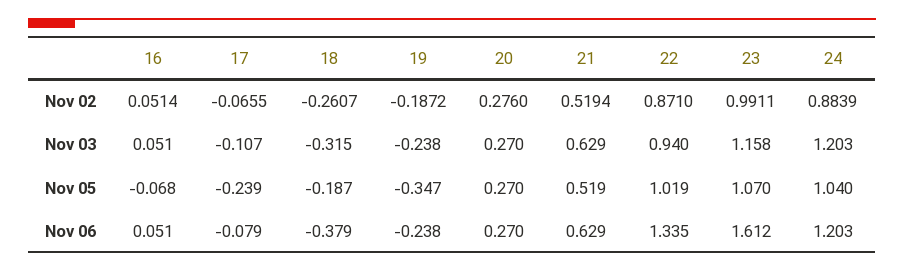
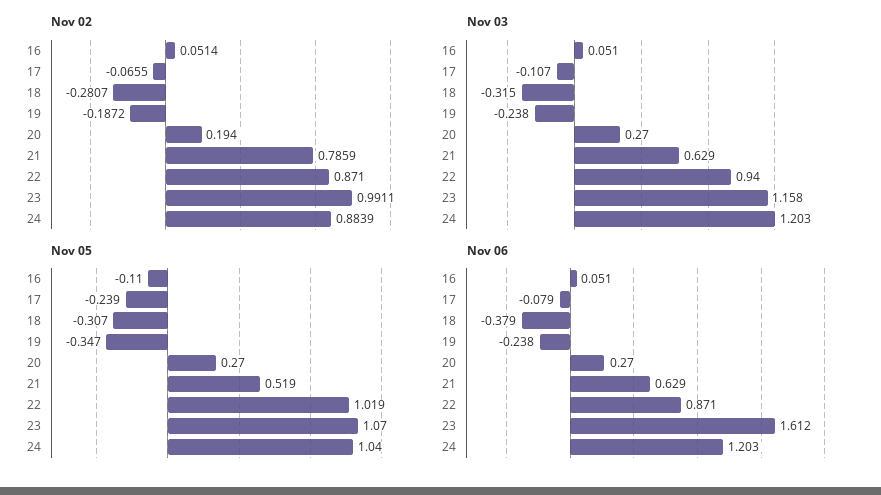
  {
    "Nov 02": {
      "16": 0.0514,
      "17": -0.0655,
-     "18": -0.2607,
+     "18": -0.2807,
      "19": -0.1872,
-     "20": 0.276,
+     "20": 0.194,
-     "21": 0.5194,
+     "21": 0.7859,
      "22": 0.871,
      "23": 0.9911,
      "24": 0.8839
    },
    "Nov 03": {
      "16": 0.051,
      "17": -0.107,
      "18": -0.315,
      "19": -0.238,
      "20": 0.27,
      "21": 0.629,
      "22": 0.94,
      "23": 1.158,
      "24": 1.203
    },
    "Nov 05": {
-     "16": -0.068,
+     "16": -0.11,
      "17": -0.239,
-     "18": -0.187,
+     "18": -0.307,
      "19": -0.347,
      "20": 0.27,
      "21": 0.519,
      "22": 1.019,
      "23": 1.07,
      "24": 1.04
    },
    "Nov 06": {
      "16": 0.051,
      "17": -0.079,
      "18": -0.379,
      "19": -0.238,
      "20": 0.27,
      "21": 0.629,
-     "22": 1.335,
+     "22": 0.871,
      "23": 1.612,
      "24": 1.203
    }
  }

